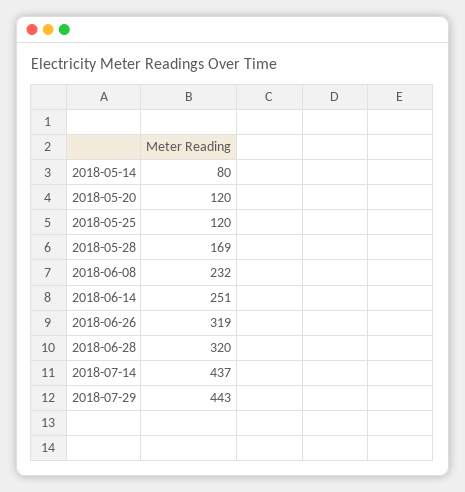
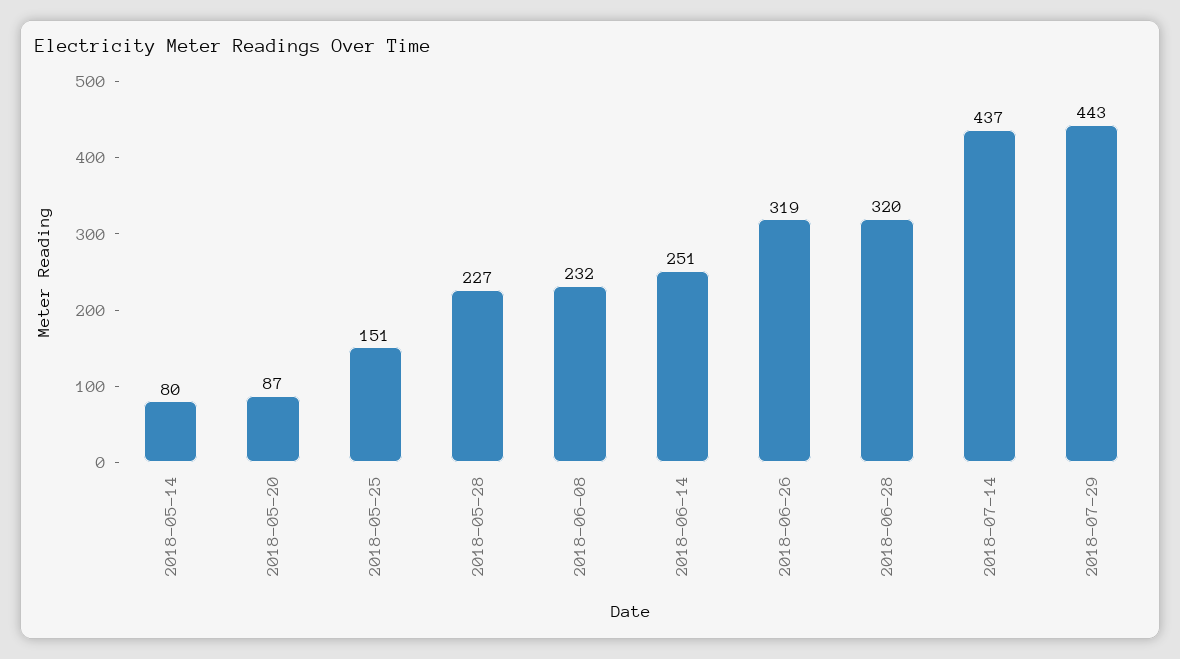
  {
    "2018-05-14": 80,
-   "2018-05-20": 120,
+   "2018-05-20": 87,
-   "2018-05-25": 120,
+   "2018-05-25": 151,
-   "2018-05-28": 169,
+   "2018-05-28": 227,
    "2018-06-08": 232,
    "2018-06-14": 251,
    "2018-06-26": 319,
    "2018-06-28": 320,
    "2018-07-14": 437,
    "2018-07-29": 443
  }

